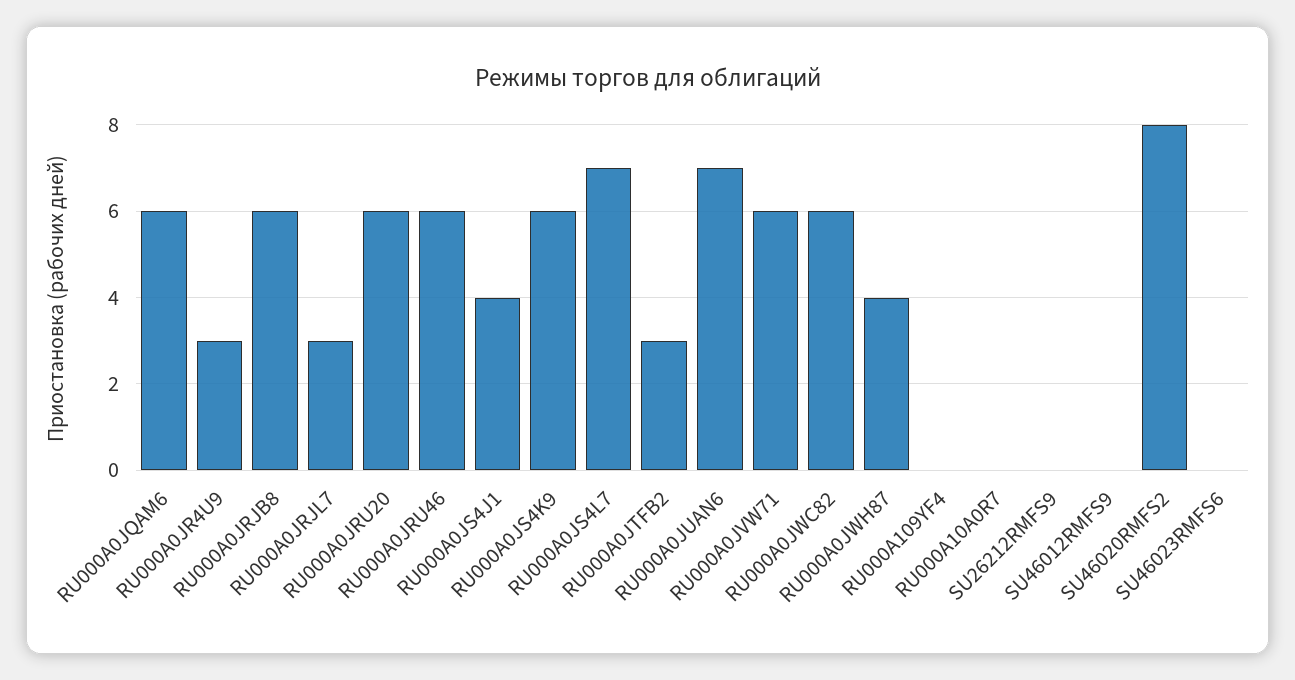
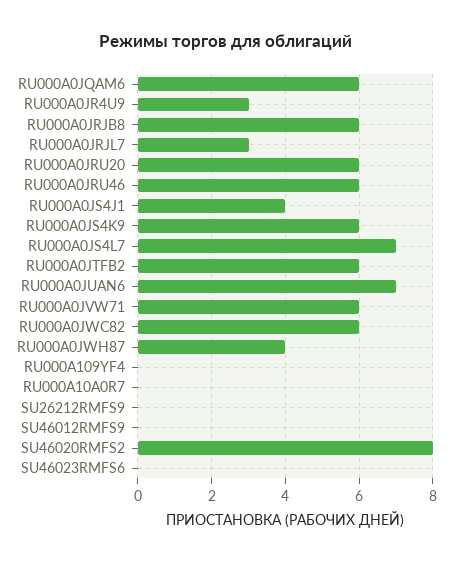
  {
    "RU000A0JQAM6": 6,
    "RU000A0JR4U9": 3,
    "RU000A0JRJB8": 6,
    "RU000A0JRJL7": 3,
    "RU000A0JRU20": 6,
    "RU000A0JRU46": 6,
    "RU000A0JS4J1": 4,
    "RU000A0JS4K9": 6,
    "RU000A0JS4L7": 7,
-   "RU000A0JTFB2": 3,
+   "RU000A0JTFB2": 6,
    "RU000A0JUAN6": 7,
    "RU000A0JVW71": 6,
    "RU000A0JWC82": 6,
    "RU000A0JWH87": 4,
    "RU000A109YF4": 0,
    "RU000A10A0R7": 0,
    "SU26212RMFS9": 0,
    "SU46012RMFS9": 0,
    "SU46020RMFS2": 8,
    "SU46023RMFS6": 0
  }

